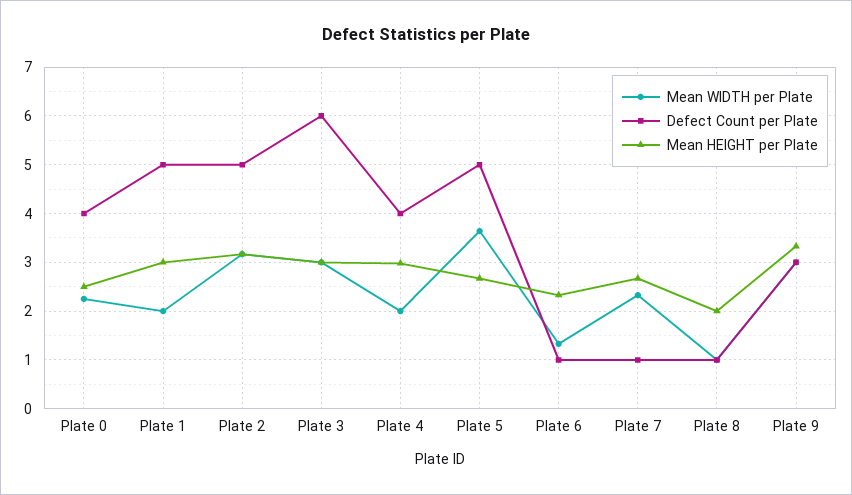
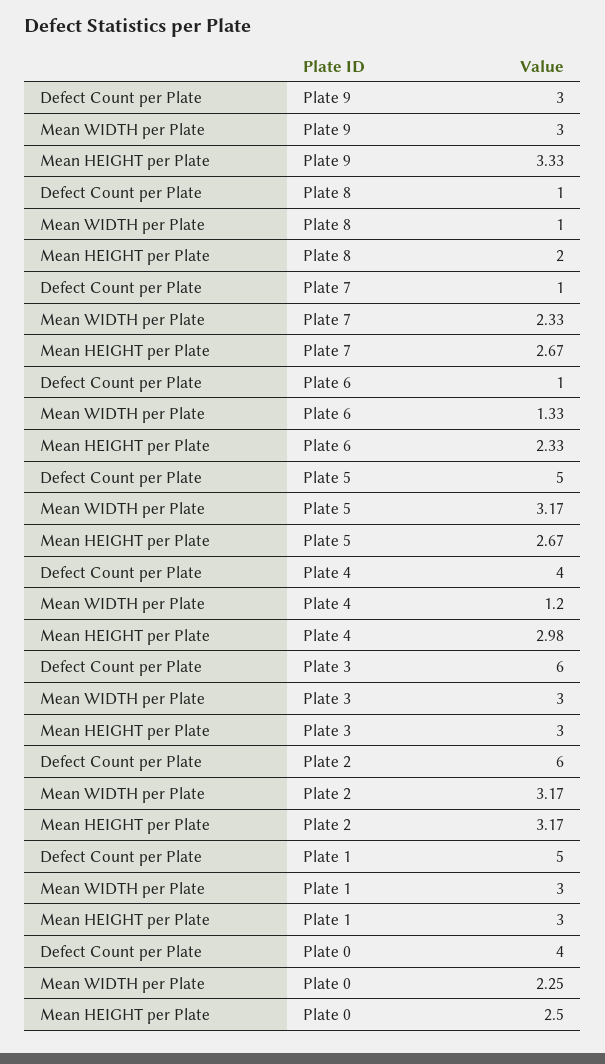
  {
    "Mean WIDTH per Plate": {
      "Plate 0": 2.25,
-     "Plate 1": 2,
+     "Plate 1": 3,
      "Plate 2": 3.17,
      "Plate 3": 3,
-     "Plate 4": 2,
+     "Plate 4": 1.2,
-     "Plate 5": 3.6,
+     "Plate 5": 3.17,
      "Plate 6": 1.33,
      "Plate 7": 2.33,
      "Plate 8": 1,
      "Plate 9": 3
    },
    "Defect Count per Plate": {
      "Plate 0": 4,
      "Plate 1": 5,
-     "Plate 2": 5,
+     "Plate 2": 6,
      "Plate 3": 6,
      "Plate 4": 4,
      "Plate 5": 5,
      "Plate 6": 1,
      "Plate 7": 1,
      "Plate 8": 1,
      "Plate 9": 3
    },
    "Mean HEIGHT per Plate": {
      "Plate 0": 2.5,
      "Plate 1": 3,
      "Plate 2": 3.17,
      "Plate 3": 3,
      "Plate 4": 2.98,
      "Plate 5": 2.67,
      "Plate 6": 2.33,
      "Plate 7": 2.67,
      "Plate 8": 2,
      "Plate 9": 3.33
    }
  }

